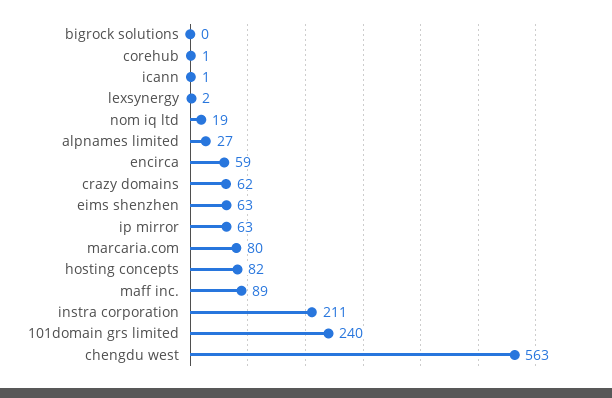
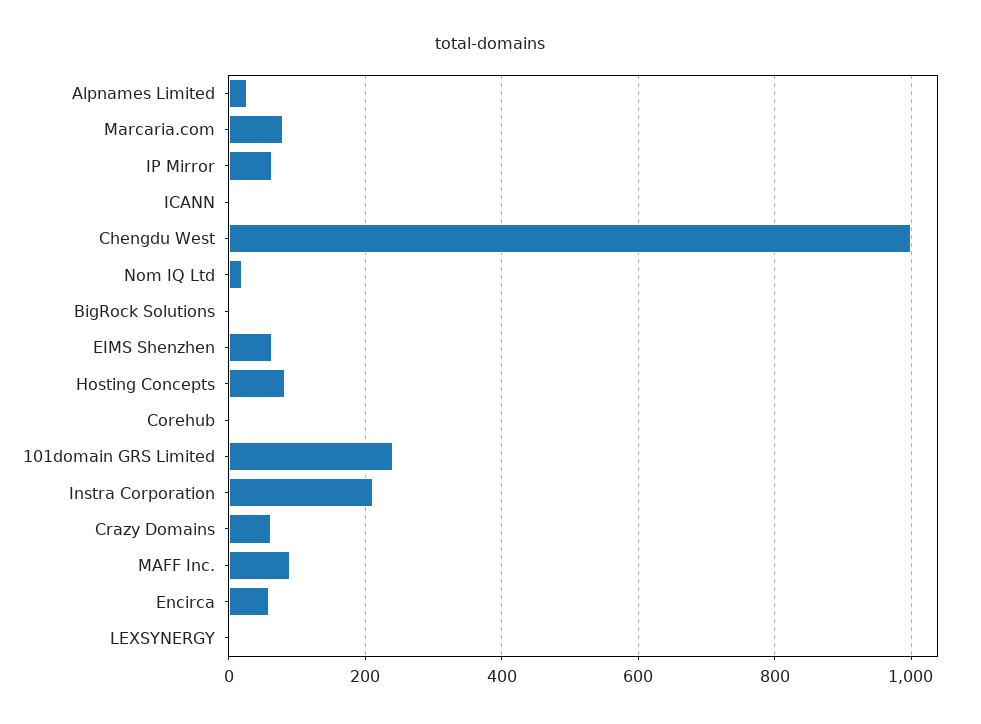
  {
    "bigrock solutions": 0,
    "corehub": 1,
    "icann": 1,
    "lexsynergy": 2,
    "nom iq ltd": 19,
    "alpnames limited": 27,
    "encirca": 59,
    "crazy domains": 62,
    "eims shenzhen": 63,
    "ip mirror": 63,
    "marcaria.com": 80,
    "hosting concepts": 82,
    "maff inc.": 89,
    "instra corporation": 211,
    "101domain grs limited": 240,
-   "chengdu west": 563
+   "chengdu west": 1000
  }

